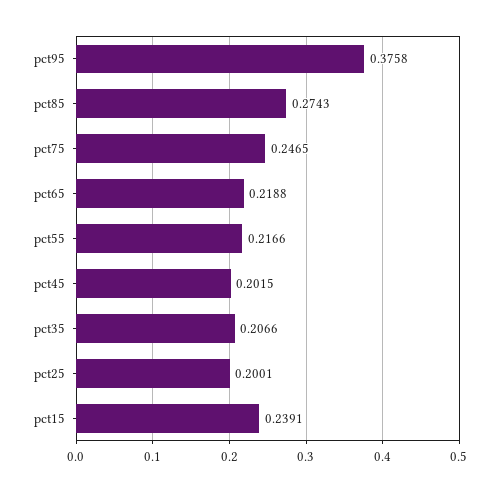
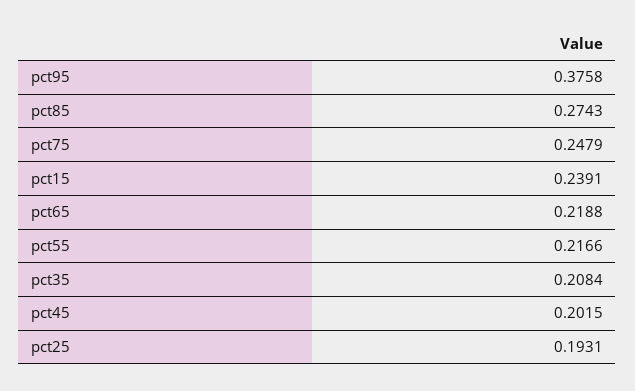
  {
    "pct95": 0.3758,
    "pct85": 0.2743,
-   "pct75": 0.2465,
+   "pct75": 0.2479,
    "pct65": 0.2188,
    "pct55": 0.2166,
    "pct45": 0.2015,
-   "pct35": 0.2066,
+   "pct35": 0.2084,
-   "pct25": 0.2001,
+   "pct25": 0.1931,
    "pct15": 0.2391
  }

